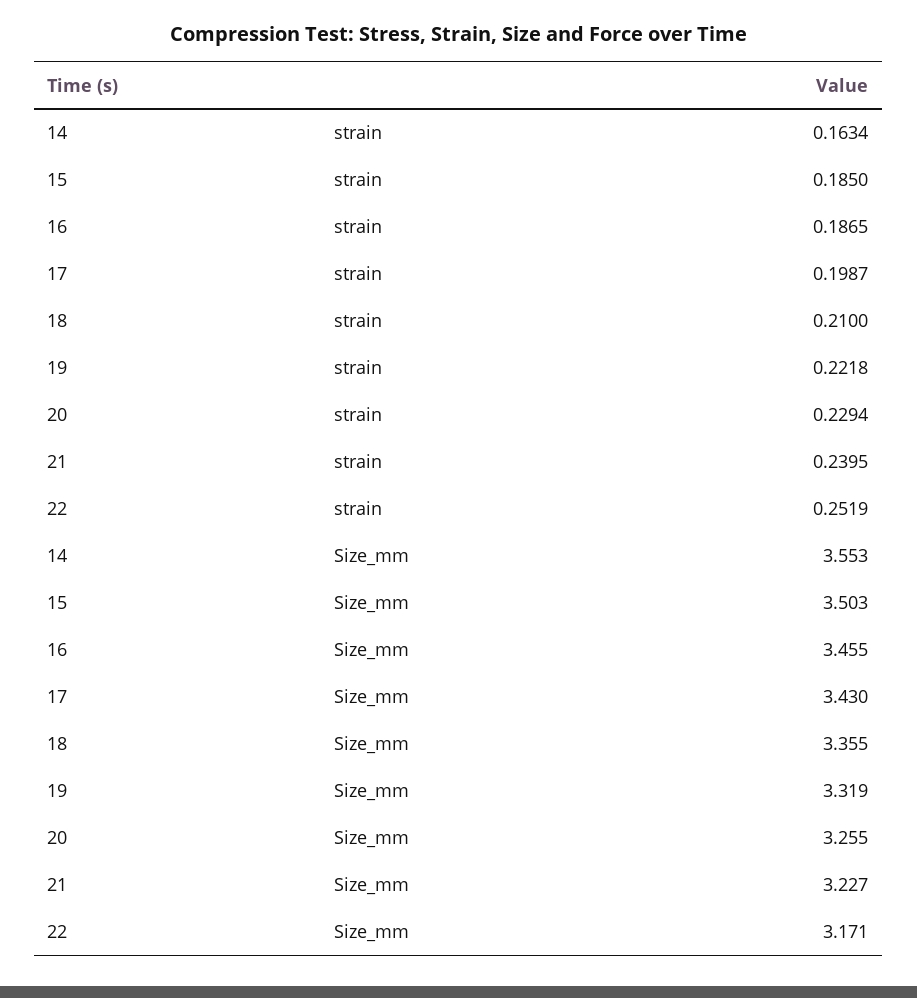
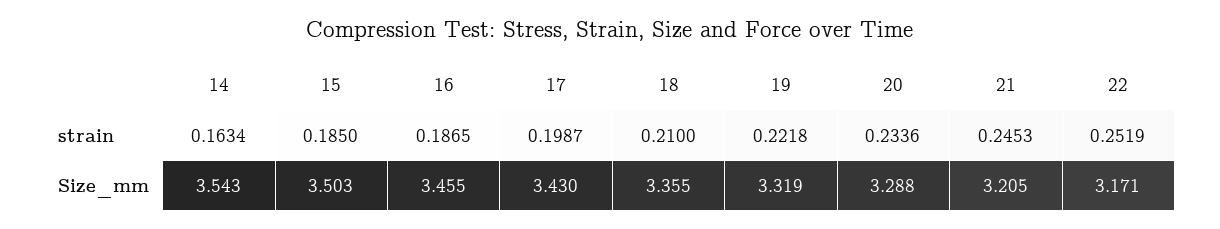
  {
    "14": {
      "strain": 0.1634,
-     "Size_mm": 3.553
+     "Size_mm": 3.543
    },
    "15": {
      "strain": 0.185,
      "Size_mm": 3.503
    },
    "16": {
      "strain": 0.1865,
      "Size_mm": 3.455
    },
    "17": {
      "strain": 0.1987,
      "Size_mm": 3.43
    },
    "18": {
      "strain": 0.21,
      "Size_mm": 3.355
    },
    "19": {
      "strain": 0.2218,
      "Size_mm": 3.319
    },
    "20": {
-     "strain": 0.2294,
+     "strain": 0.2336,
-     "Size_mm": 3.255
+     "Size_mm": 3.288
    },
    "21": {
-     "strain": 0.2395,
+     "strain": 0.2453,
-     "Size_mm": 3.227
+     "Size_mm": 3.205
    },
    "22": {
      "strain": 0.2519,
      "Size_mm": 3.171
    }
  }

